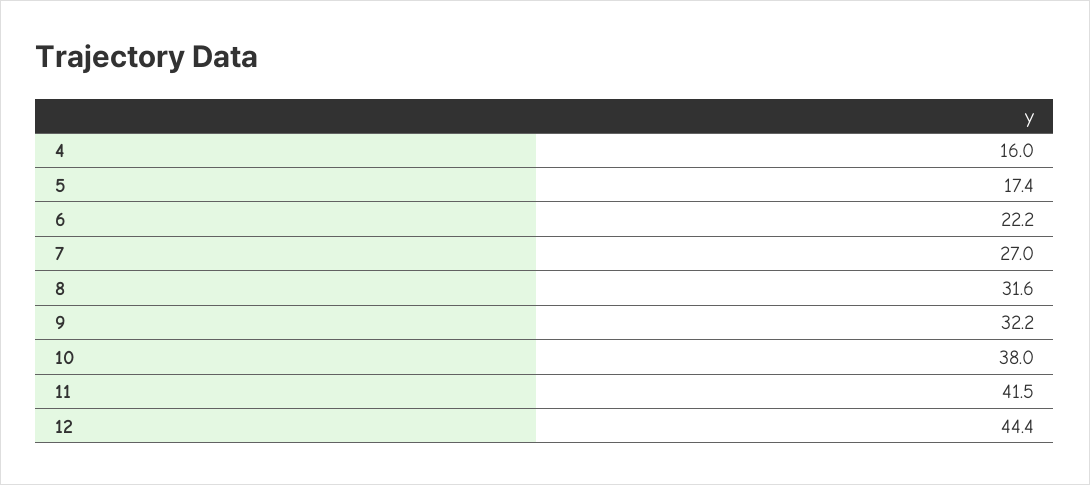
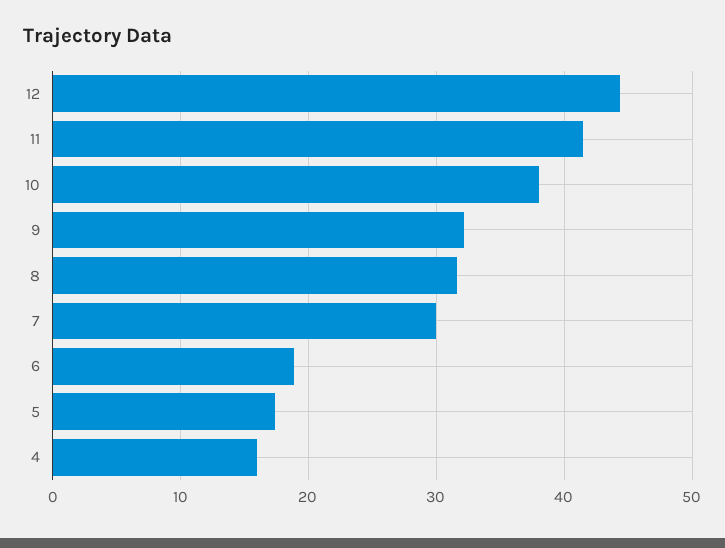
  {
    "4": 16,
    "5": 17.4,
-   "6": 22.2,
+   "6": 19,
-   "7": 27,
+   "7": 30,
    "8": 31.6,
    "9": 32.2,
    "10": 38,
    "11": 41.5,
    "12": 44.4
  }

